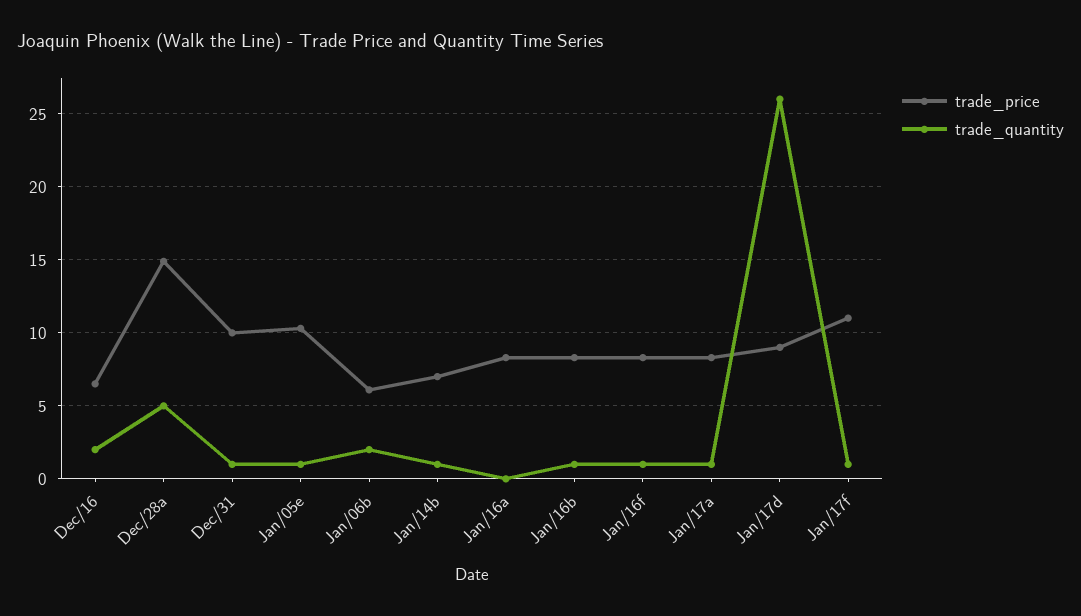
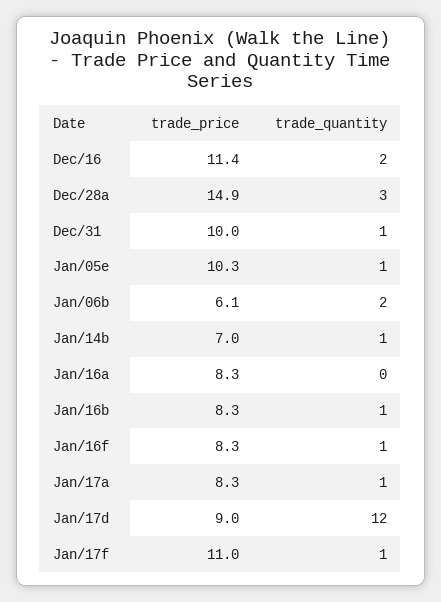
  {
    "trade_price": {
-     "Dec/16": 6.5,
+     "Dec/16": 11.4,
      "Dec/28a": 14.9,
      "Dec/31": 10,
      "Jan/05e": 10.3,
      "Jan/06b": 6.1,
      "Jan/14b": 7,
      "Jan/16a": 8.3,
      "Jan/16b": 8.3,
      "Jan/16f": 8.3,
      "Jan/17a": 8.3,
      "Jan/17d": 9,
      "Jan/17f": 11
    },
    "trade_quantity": {
      "Dec/16": 2,
-     "Dec/28a": 5,
+     "Dec/28a": 3,
      "Dec/31": 1,
      "Jan/05e": 1,
      "Jan/06b": 2,
      "Jan/14b": 1,
      "Jan/16a": 0,
      "Jan/16b": 1,
      "Jan/16f": 1,
      "Jan/17a": 1,
-     "Jan/17d": 26,
+     "Jan/17d": 12,
      "Jan/17f": 1
    }
  }

